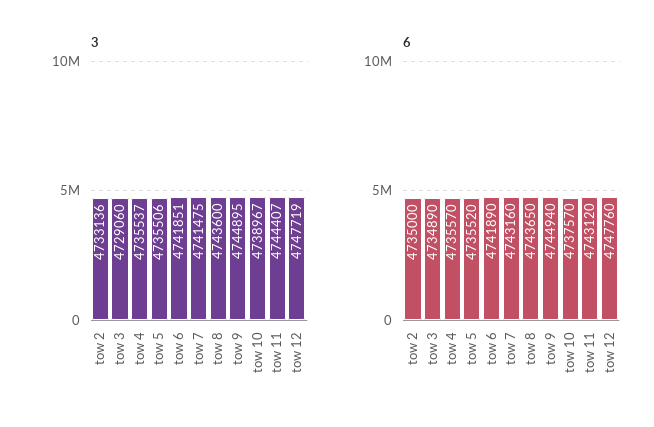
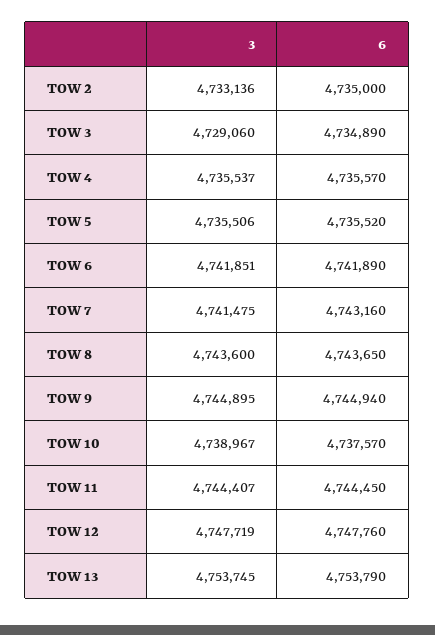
  {
    "3": {
      "tow 2": 4733136,
      "tow 3": 4729060,
      "tow 4": 4735537,
      "tow 5": 4735506,
      "tow 6": 4741851,
      "tow 7": 4741475,
      "tow 8": 4743600,
      "tow 9": 4744895,
      "tow 10": 4738967,
      "tow 11": 4744407,
-     "tow 12": 4747719
+     "tow 12": 4747719,
+     "TOW 13": 4753745
    },
    "6": {
      "tow 2": 4735000,
      "tow 3": 4734890,
      "tow 4": 4735570,
      "tow 5": 4735520,
      "tow 6": 4741890,
      "tow 7": 4743160,
      "tow 8": 4743650,
      "tow 9": 4744940,
      "tow 10": 4737570,
-     "tow 11": 4743120,
+     "tow 11": 4744450,
-     "tow 12": 4747760
+     "tow 12": 4747760,
+     "TOW 13": 4753790
    }
  }

